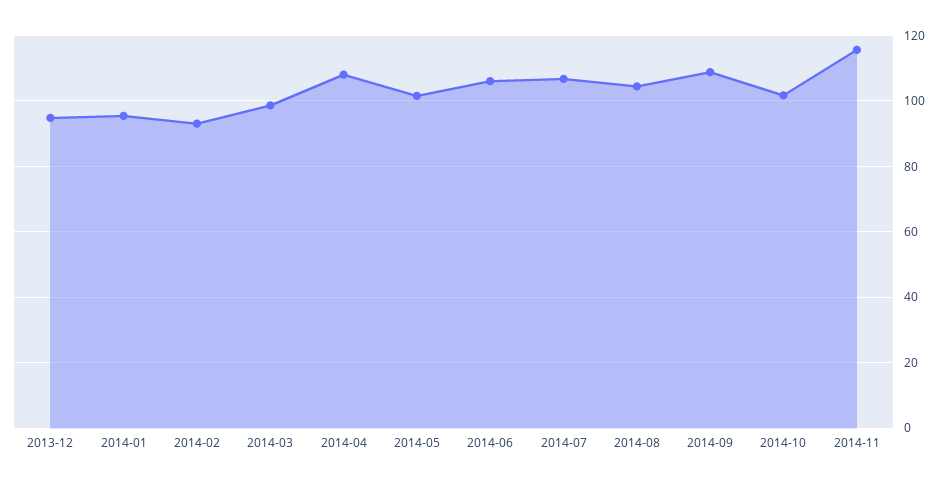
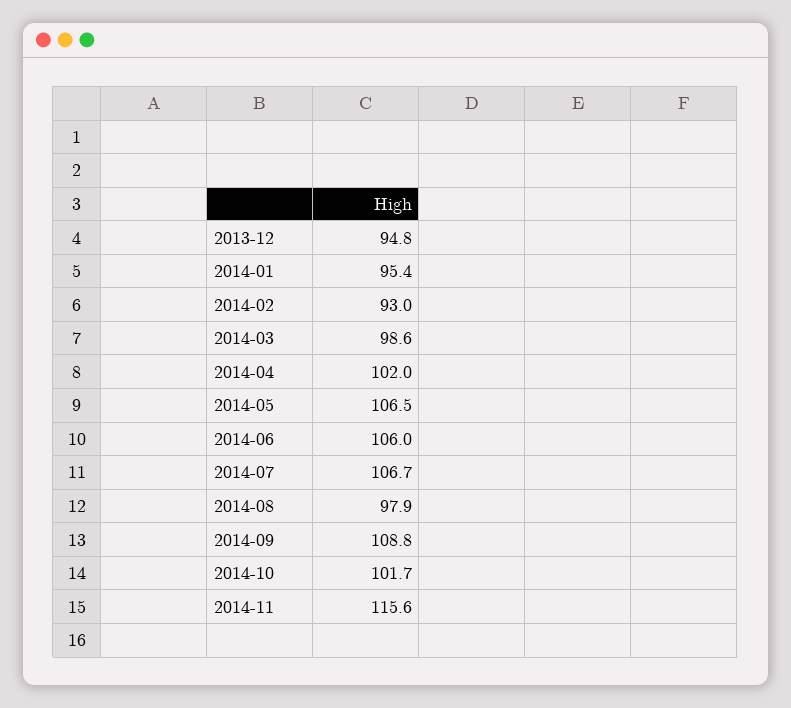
  {
    "2013-12": 94.8,
    "2014-01": 95.4,
    "2014-02": 93,
    "2014-03": 98.6,
-   "2014-04": 108,
+   "2014-04": 102,
-   "2014-05": 102,
+   "2014-05": 106.5,
    "2014-06": 106,
    "2014-07": 106.7,
-   "2014-08": 104,
+   "2014-08": 97.9,
    "2014-09": 108.8,
    "2014-10": 101.7,
    "2014-11": 115.6
  }

